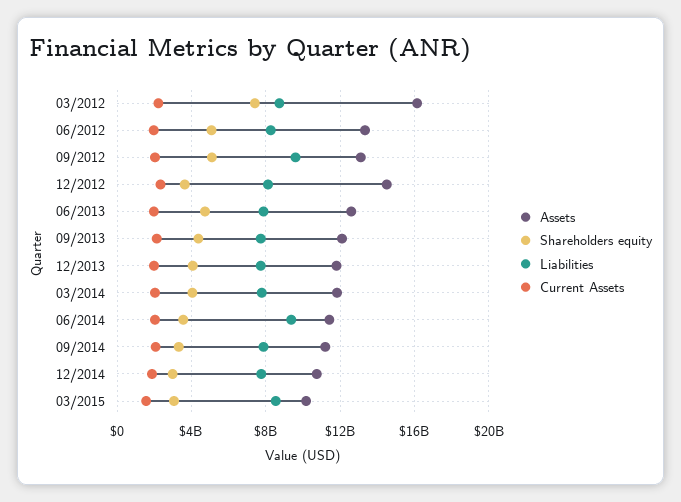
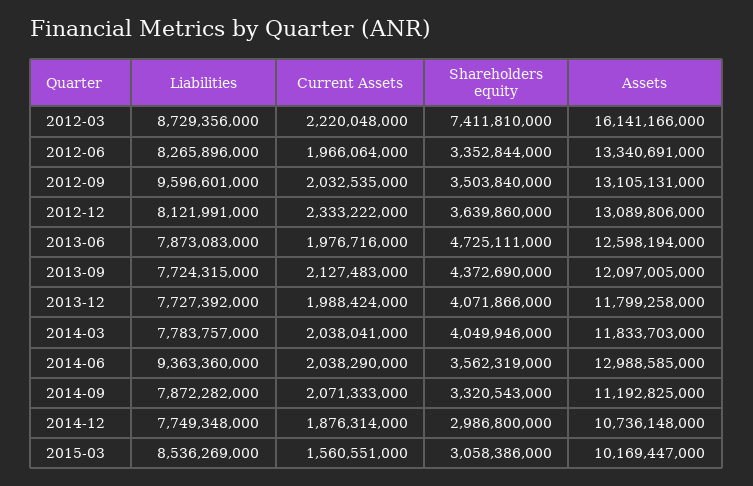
  {
    "Assets": {
      "03/2012": 16141166000,
      "06/2012": 13340691000,
      "09/2012": 13105131000,
-     "12/2012": 14500000000,
+     "12/2012": 13089806000,
      "06/2013": 12598194000,
      "09/2013": 12097005000,
      "12/2013": 11799258000,
      "03/2014": 11833703000,
-     "06/2014": 11500000000,
+     "06/2014": 12988585000,
      "09/2014": 11192825000,
      "12/2014": 10736148000,
      "03/2015": 10169447000
    },
    "Shareholders equity": {
      "03/2012": 7411810000,
-     "06/2012": 5000000000,
+     "06/2012": 3352844000,
-     "09/2012": 5000000000,
+     "09/2012": 3503840000,
      "12/2012": 3639860000,
      "06/2013": 4725111000,
      "09/2013": 4372690000,
      "12/2013": 4071866000,
      "03/2014": 4049946000,
      "06/2014": 3562319000,
      "09/2014": 3320543000,
      "12/2014": 2986800000,
      "03/2015": 3058386000
    },
    "Liabilities": {
      "03/2012": 8729356000,
      "06/2012": 8265896000,
      "09/2012": 9596601000,
      "12/2012": 8121991000,
      "06/2013": 7873083000,
      "09/2013": 7724315000,
      "12/2013": 7727392000,
      "03/2014": 7783757000,
      "06/2014": 9363360000,
      "09/2014": 7872282000,
      "12/2014": 7749348000,
      "03/2015": 8536269000
    },
    "Current Assets": {
      "03/2012": 2220048000,
      "06/2012": 1966064000,
      "09/2012": 2032535000,
      "12/2012": 2333222000,
      "06/2013": 1976716000,
      "09/2013": 2127483000,
      "12/2013": 1988424000,
      "03/2014": 2038041000,
      "06/2014": 2038290000,
      "09/2014": 2071333000,
      "12/2014": 1876314000,
      "03/2015": 1560551000
    }
  }

